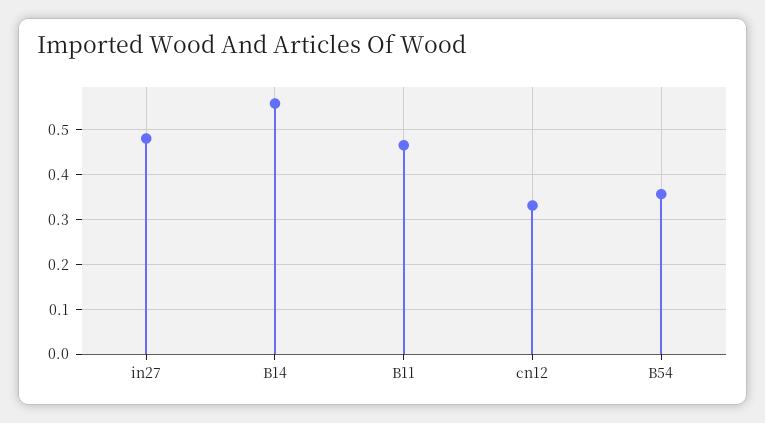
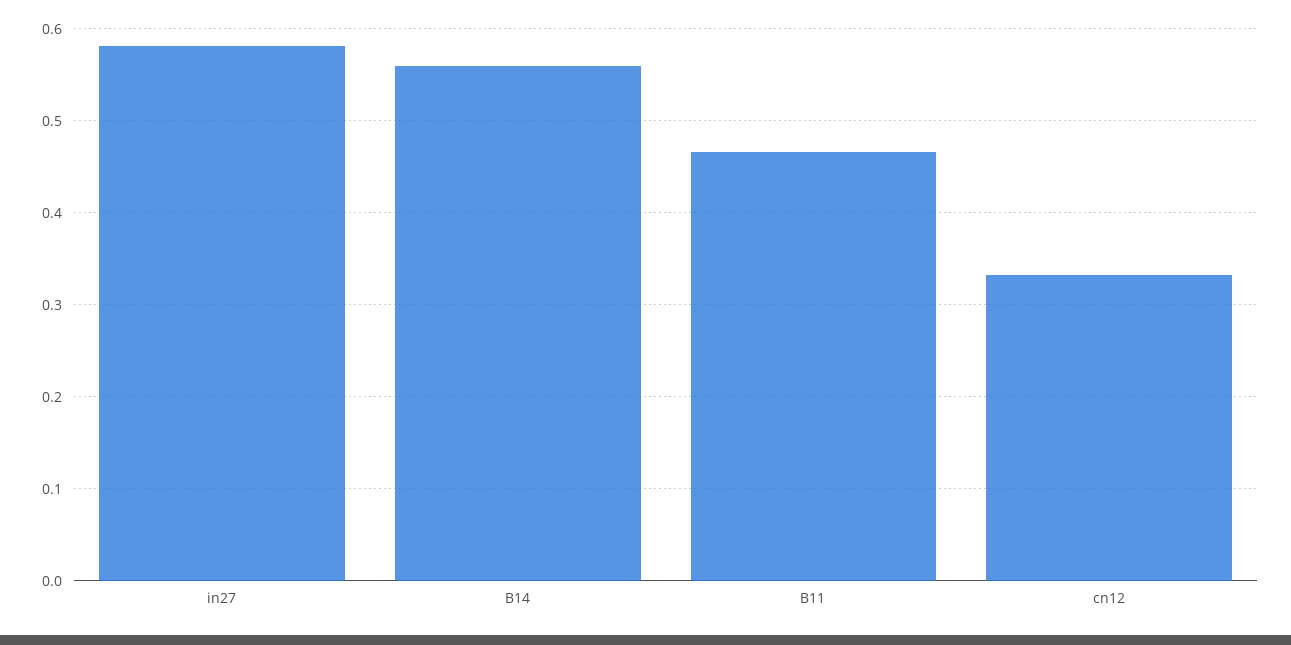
  {
-   "in27": 0.48,
+   "in27": 0.58,
    "B14": 0.56,
    "B11": 0.47,
-   "cn12": 0.33,
+   "cn12": 0.33
-   "B54": 0.36
  }

